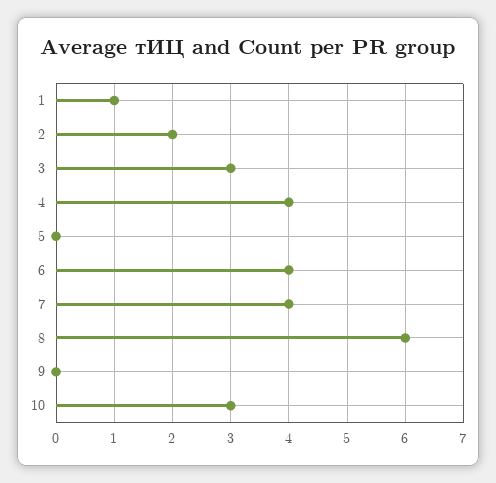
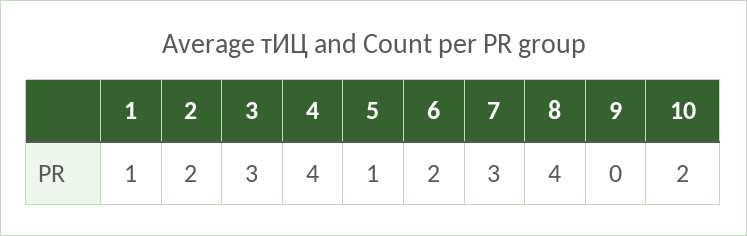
  {
    "1": 1,
    "2": 2,
    "3": 3,
    "4": 4,
-   "5": 0,
+   "5": 1,
-   "6": 4,
+   "6": 2,
-   "7": 4,
+   "7": 3,
-   "8": 6,
+   "8": 4,
    "9": 0,
-   "10": 3
+   "10": 2
  }

